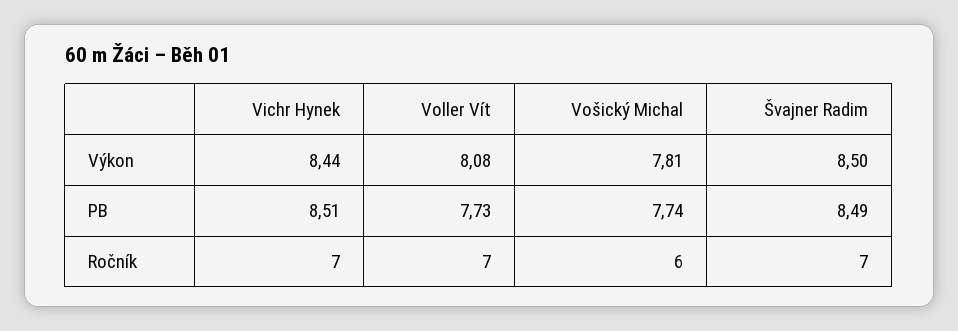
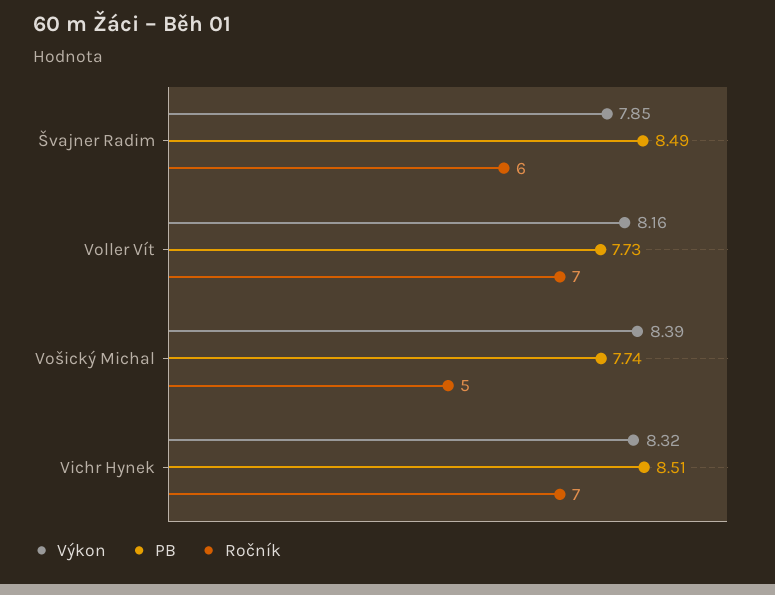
  {
    "Výkon": {
-     "Vichr Hynek": 8.44,
+     "Vichr Hynek": 8.32,
-     "Voller Vít": 8.08,
+     "Voller Vít": 8.16,
-     "Vošický Michal": 7.81,
+     "Vošický Michal": 8.39,
-     "Švajner Radim": 8.5
+     "Švajner Radim": 7.85
    },
    "PB": {
      "Vichr Hynek": 8.51,
      "Voller Vít": 7.73,
      "Vošický Michal": 7.74,
      "Švajner Radim": 8.49
    },
    "Ročník": {
      "Vichr Hynek": 7,
      "Voller Vít": 7,
-     "Vošický Michal": 6,
+     "Vošický Michal": 5,
-     "Švajner Radim": 7
+     "Švajner Radim": 6
    }
  }

